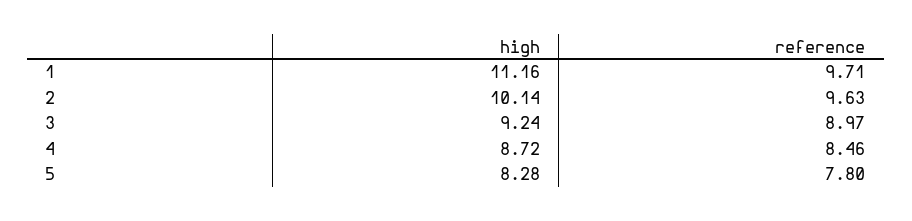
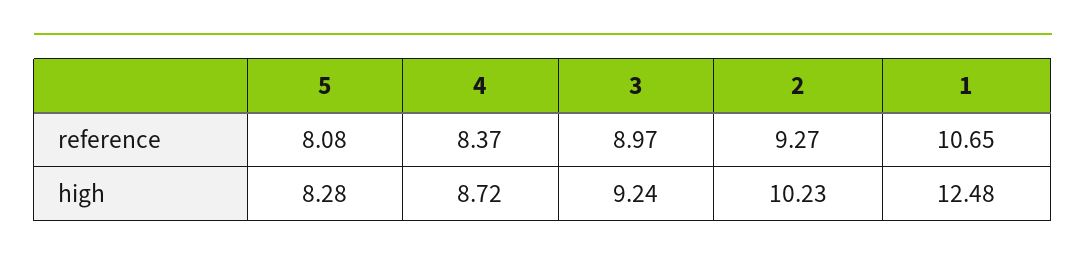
  {
    "high": {
-     "1": 11.16,
+     "1": 12.48,
-     "2": 10.14,
+     "2": 10.23,
      "3": 9.24,
      "4": 8.72,
      "5": 8.28
    },
    "reference": {
-     "1": 9.71,
+     "1": 10.65,
-     "2": 9.63,
+     "2": 9.27,
      "3": 8.97,
-     "4": 8.46,
+     "4": 8.37,
-     "5": 7.8
+     "5": 8.08
    }
  }

